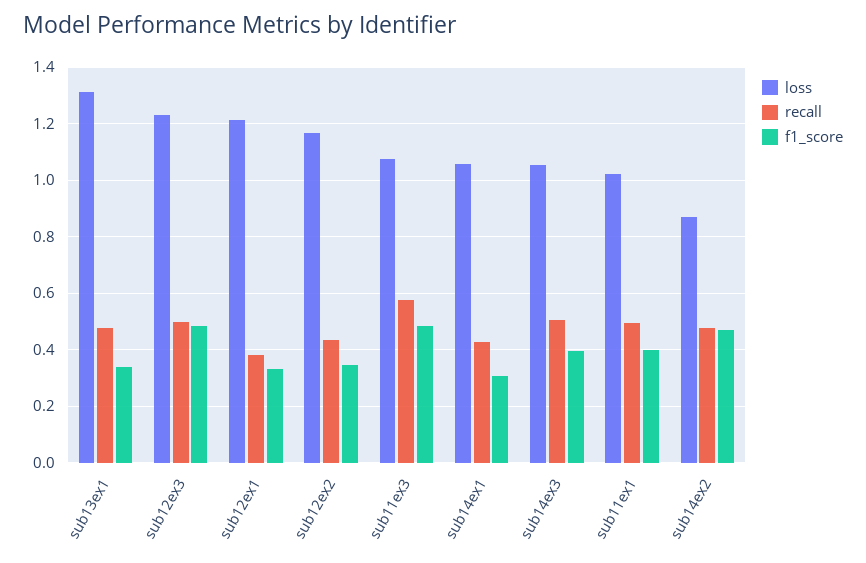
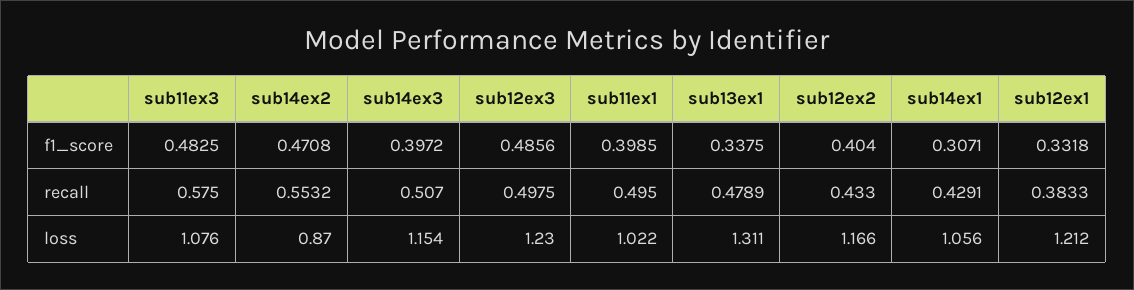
  {
    "loss": {
      "sub13ex1": 1.311,
      "sub12ex3": 1.23,
      "sub12ex1": 1.212,
      "sub12ex2": 1.166,
      "sub11ex3": 1.076,
      "sub14ex1": 1.056,
-     "sub14ex3": 1.05,
+     "sub14ex3": 1.154,
      "sub11ex1": 1.022,
      "sub14ex2": 0.87
    },
    "recall": {
      "sub13ex1": 0.4789,
      "sub12ex3": 0.4975,
      "sub12ex1": 0.3833,
      "sub12ex2": 0.433,
      "sub11ex3": 0.575,
      "sub14ex1": 0.4291,
      "sub14ex3": 0.507,
      "sub11ex1": 0.495,
-     "sub14ex2": 0.475
+     "sub14ex2": 0.5532
    },
    "f1_score": {
      "sub13ex1": 0.3375,
      "sub12ex3": 0.4856,
      "sub12ex1": 0.3318,
-     "sub12ex2": 0.35,
+     "sub12ex2": 0.404,
      "sub11ex3": 0.4825,
      "sub14ex1": 0.3071,
      "sub14ex3": 0.3972,
      "sub11ex1": 0.3985,
      "sub14ex2": 0.4708
    }
  }

